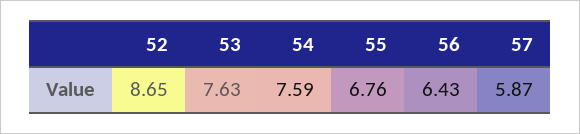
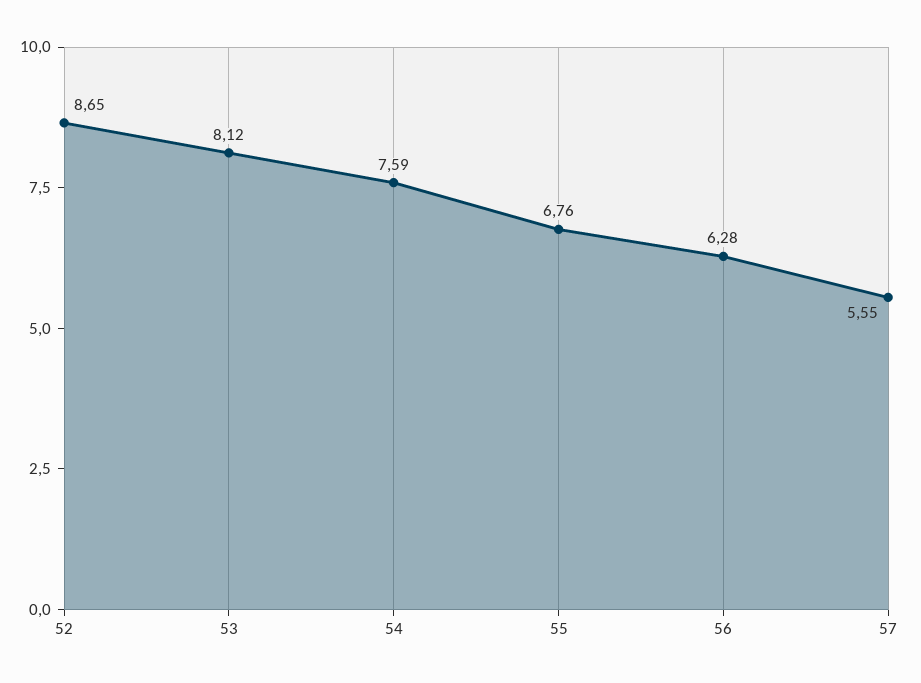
  {
    "52": 8.65,
-   "53": 7.63,
+   "53": 8.12,
    "54": 7.59,
    "55": 6.76,
-   "56": 6.43,
+   "56": 6.28,
-   "57": 5.87
+   "57": 5.55
  }

